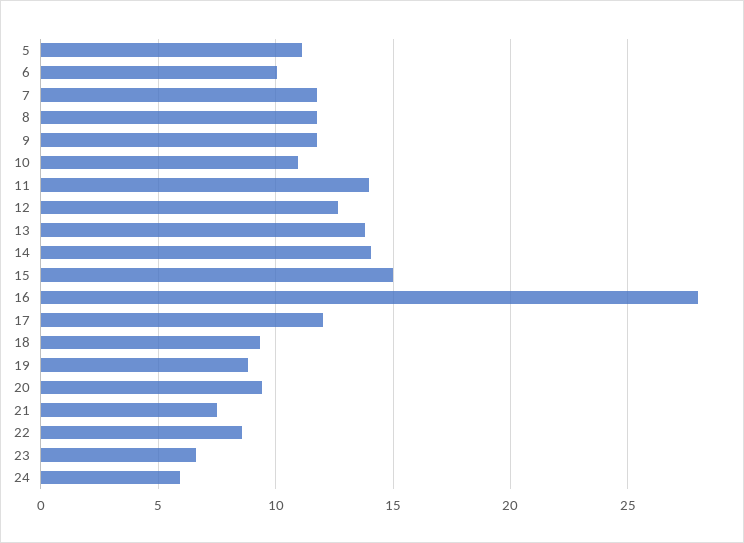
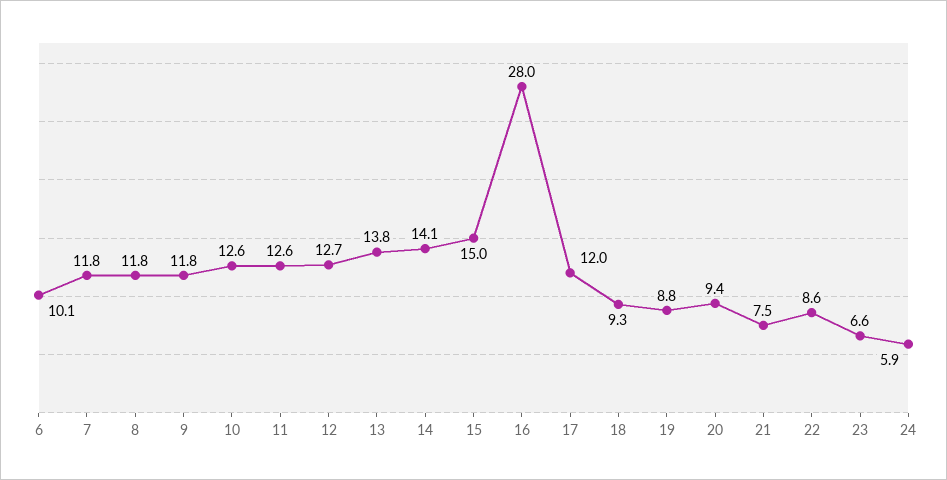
  {
-   "5": 11,
    "6": 10.1,
    "7": 11.8,
    "8": 11.8,
    "9": 11.8,
-   "10": 11,
+   "10": 12.6,
-   "11": 14,
+   "11": 12.6,
    "12": 12.7,
    "13": 13.8,
    "14": 14.1,
    "15": 15,
    "16": 28,
    "17": 12,
    "18": 9.3,
    "19": 8.8,
    "20": 9.4,
    "21": 7.5,
    "22": 8.6,
    "23": 6.6,
    "24": 5.9
  }

